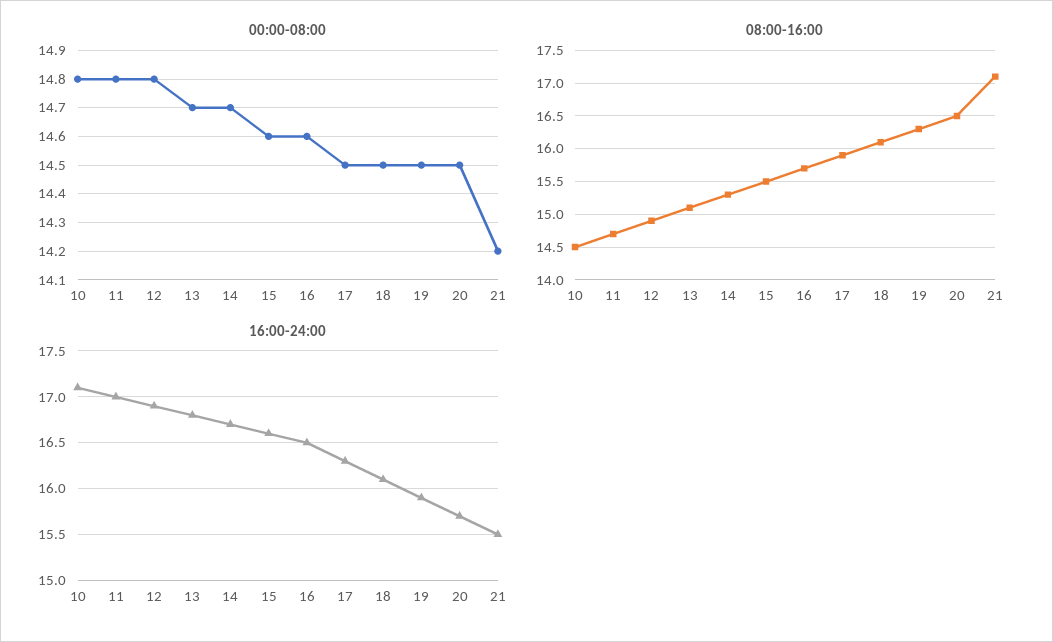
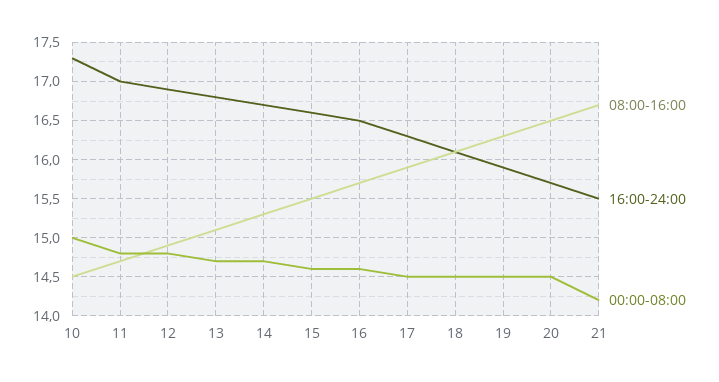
  {
    "00:00-08:00": {
-     "10": 14.8,
+     "10": 15,
      "11": 14.8,
      "12": 14.8,
      "13": 14.7,
      "14": 14.7,
      "15": 14.6,
      "16": 14.6,
      "17": 14.5,
      "18": 14.5,
      "19": 14.5,
      "20": 14.5,
      "21": 14.2
    },
    "08:00-16:00": {
      "10": 14.5,
      "11": 14.7,
      "12": 14.9,
      "13": 15.1,
      "14": 15.3,
      "15": 15.5,
      "16": 15.7,
      "17": 15.9,
      "18": 16.1,
      "19": 16.3,
      "20": 16.5,
-     "21": 17.1
+     "21": 16.7
    },
    "16:00-24:00": {
-     "10": 17.1,
+     "10": 17.3,
      "11": 17,
      "12": 16.9,
      "13": 16.8,
      "14": 16.7,
      "15": 16.6,
      "16": 16.5,
      "17": 16.3,
      "18": 16.1,
      "19": 15.9,
      "20": 15.7,
      "21": 15.5
    }
  }

